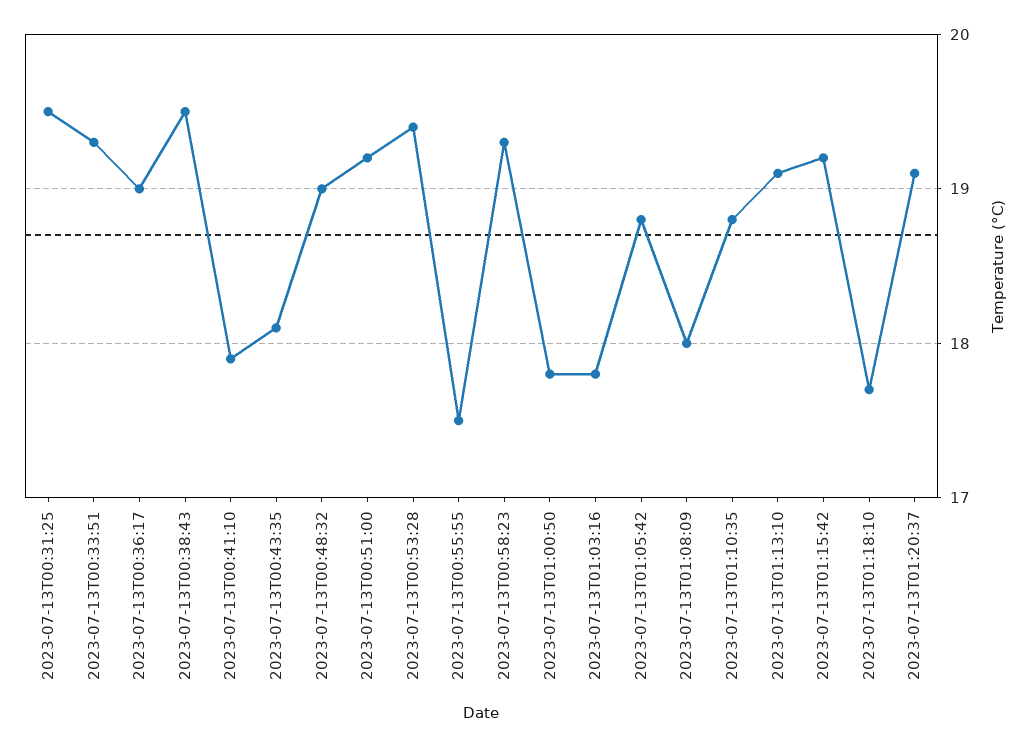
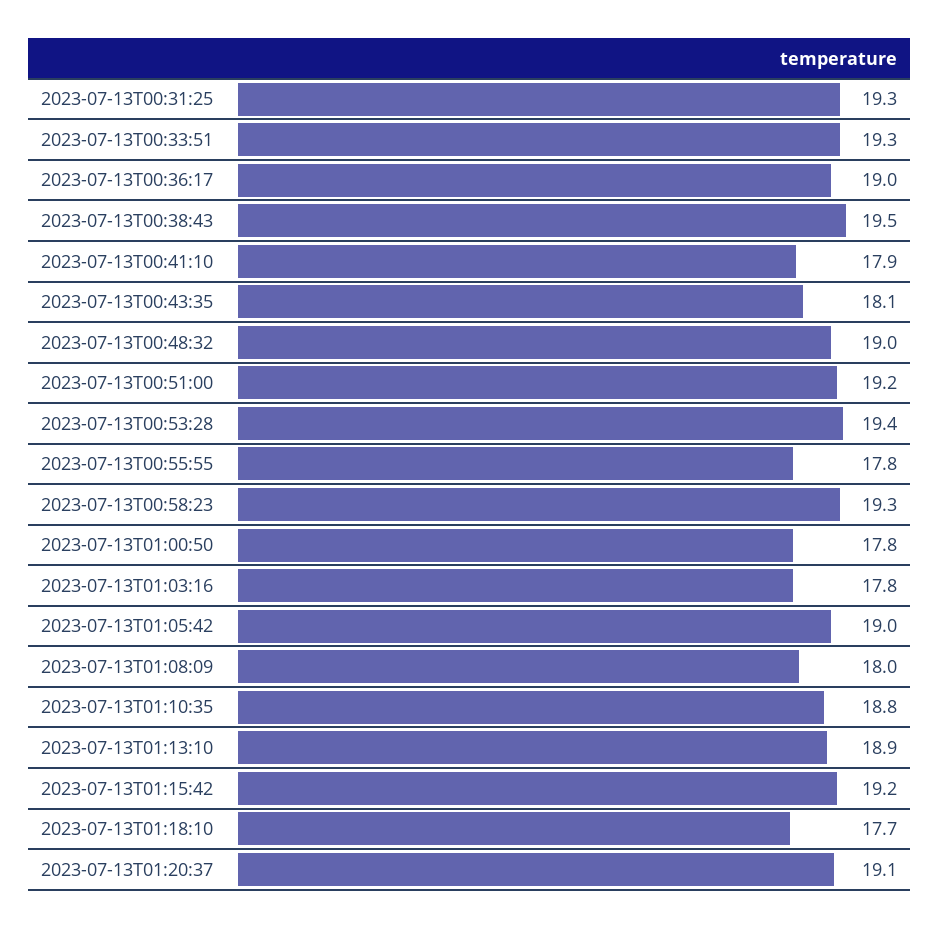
  {
-   "2023-07-13T00:31:25": 19.5,
+   "2023-07-13T00:31:25": 19.3,
    "2023-07-13T00:33:51": 19.3,
    "2023-07-13T00:36:17": 19,
    "2023-07-13T00:38:43": 19.5,
    "2023-07-13T00:41:10": 17.9,
    "2023-07-13T00:43:35": 18.1,
    "2023-07-13T00:48:32": 19,
    "2023-07-13T00:51:00": 19.2,
    "2023-07-13T00:53:28": 19.4,
-   "2023-07-13T00:55:55": 17.5,
+   "2023-07-13T00:55:55": 17.8,
    "2023-07-13T00:58:23": 19.3,
    "2023-07-13T01:00:50": 17.8,
    "2023-07-13T01:03:16": 17.8,
-   "2023-07-13T01:05:42": 18.8,
+   "2023-07-13T01:05:42": 19,
    "2023-07-13T01:08:09": 18,
    "2023-07-13T01:10:35": 18.8,
-   "2023-07-13T01:13:10": 19.1,
+   "2023-07-13T01:13:10": 18.9,
    "2023-07-13T01:15:42": 19.2,
    "2023-07-13T01:18:10": 17.7,
    "2023-07-13T01:20:37": 19.1
  }

